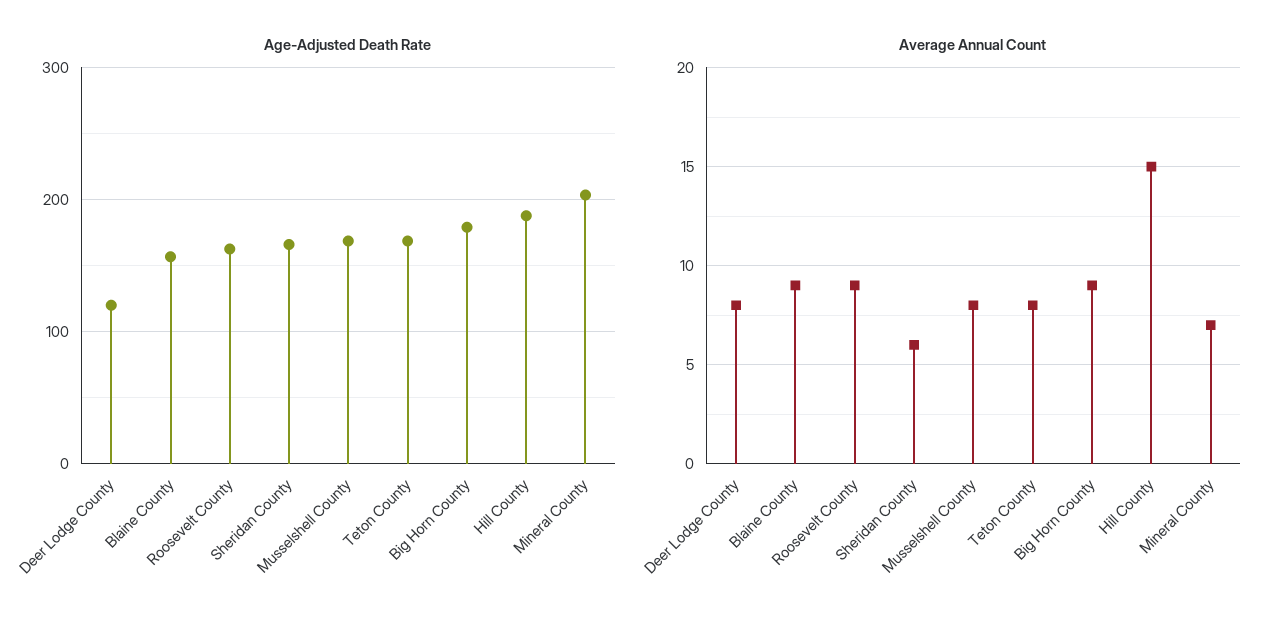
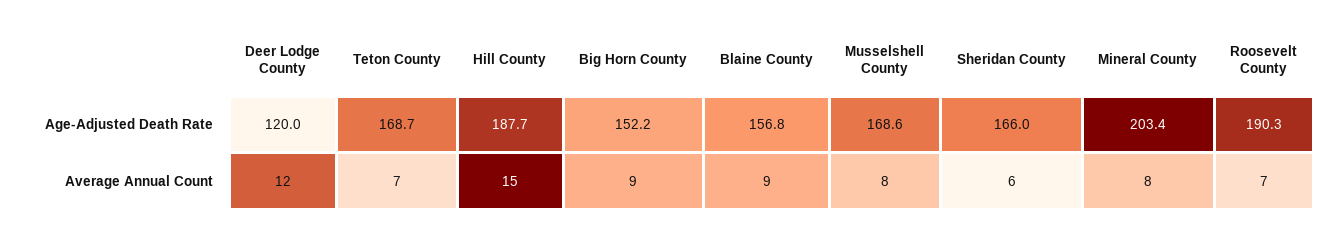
  {
    "Age-Adjusted Death Rate": {
      "Deer Lodge County": 120,
      "Blaine County": 156.8,
-     "Roosevelt County": 160,
+     "Roosevelt County": 190.3,
      "Sheridan County": 166,
      "Musselshell County": 168.6,
      "Teton County": 168.7,
-     "Big Horn County": 180,
+     "Big Horn County": 152.2,
      "Hill County": 187.7,
      "Mineral County": 203.4
    },
    "Average Annual Count": {
-     "Deer Lodge County": 8,
+     "Deer Lodge County": 12,
      "Blaine County": 9,
-     "Roosevelt County": 9,
+     "Roosevelt County": 7,
      "Sheridan County": 6,
      "Musselshell County": 8,
-     "Teton County": 8,
+     "Teton County": 7,
      "Big Horn County": 9,
      "Hill County": 15,
-     "Mineral County": 7
+     "Mineral County": 8
    }
  }

